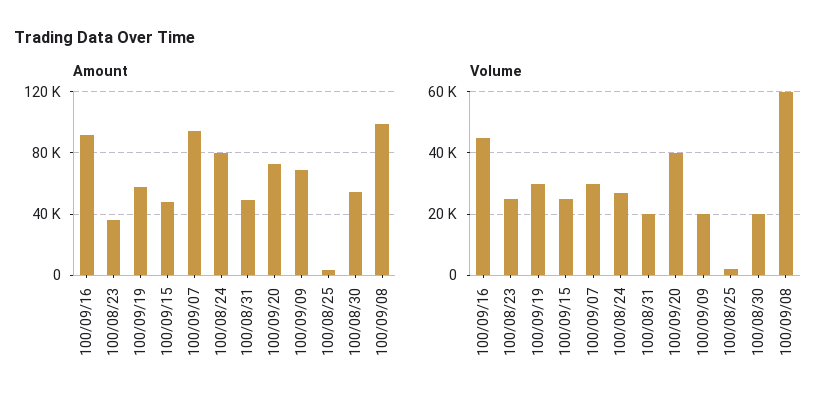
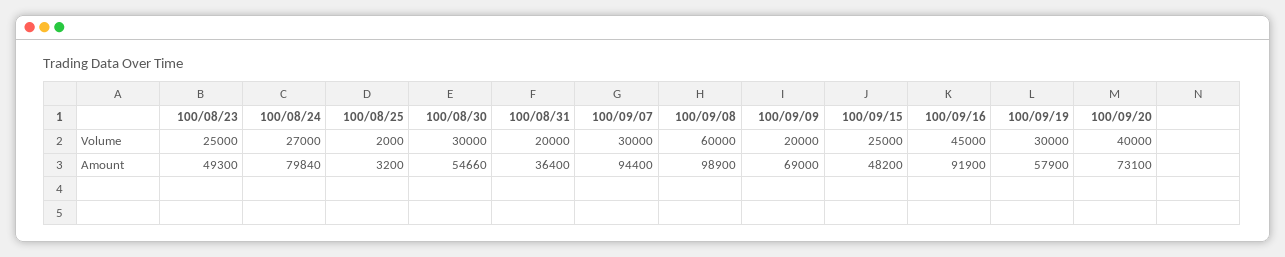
  {
    "Amount": {
      "100/09/16": 91900,
-     "100/08/23": 35000,
+     "100/08/23": 49300,
      "100/09/19": 57900,
      "100/09/15": 48200,
      "100/09/07": 94400,
      "100/08/24": 79840,
-     "100/08/31": 50000,
+     "100/08/31": 36400,
      "100/09/20": 73100,
      "100/09/09": 69000,
      "100/08/25": 3200,
      "100/08/30": 54660,
      "100/09/08": 98900
    },
    "Volume": {
      "100/09/16": 45000,
      "100/08/23": 25000,
      "100/09/19": 30000,
      "100/09/15": 25000,
      "100/09/07": 30000,
      "100/08/24": 27000,
      "100/08/31": 20000,
      "100/09/20": 40000,
      "100/09/09": 20000,
      "100/08/25": 2000,
-     "100/08/30": 20000,
+     "100/08/30": 30000,
      "100/09/08": 60000
    }
  }

